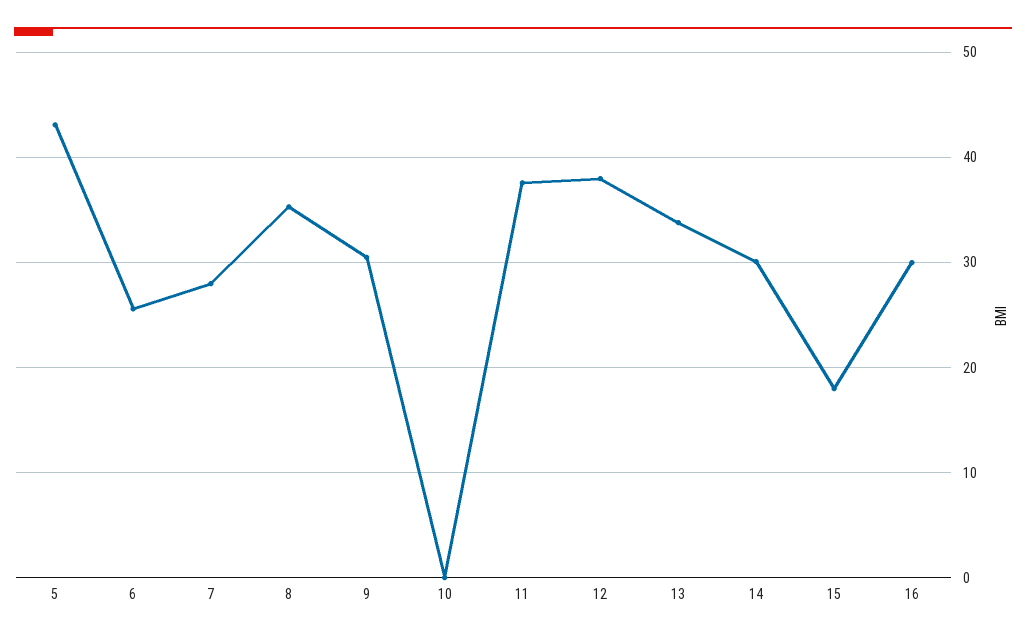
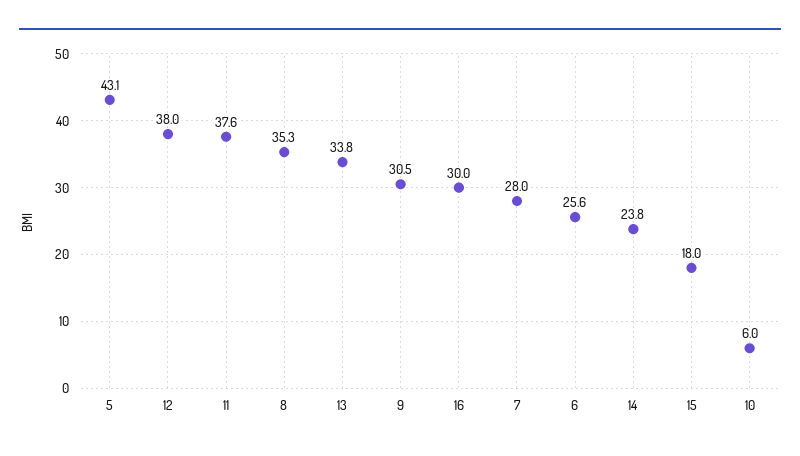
  {
    "5": 43.1,
    "6": 25.6,
    "7": 28,
    "8": 35.3,
    "9": 30.5,
-   "10": 0,
+   "10": 6,
    "11": 37.6,
    "12": 38,
    "13": 33.8,
-   "14": 30,
+   "14": 23.8,
    "15": 18,
    "16": 30
  }

